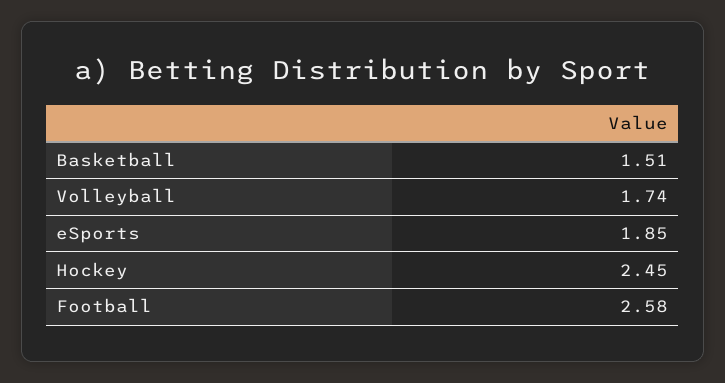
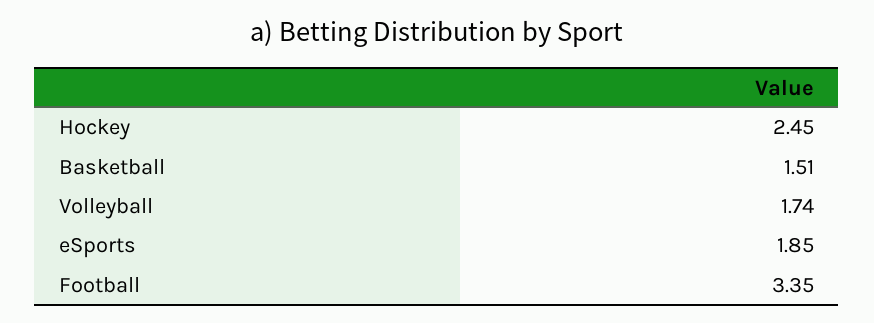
  {
    "Basketball": 1.51,
    "Volleyball": 1.74,
    "eSports": 1.85,
    "Hockey": 2.45,
-   "Football": 2.58
+   "Football": 3.35
  }

